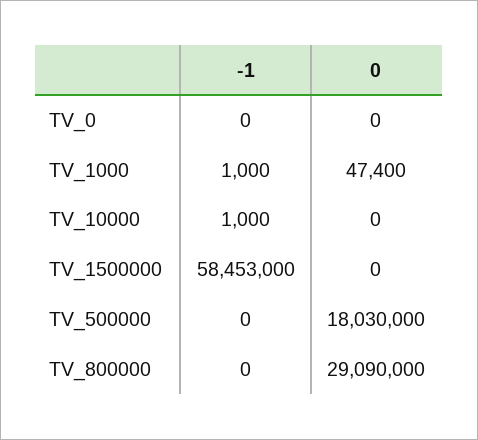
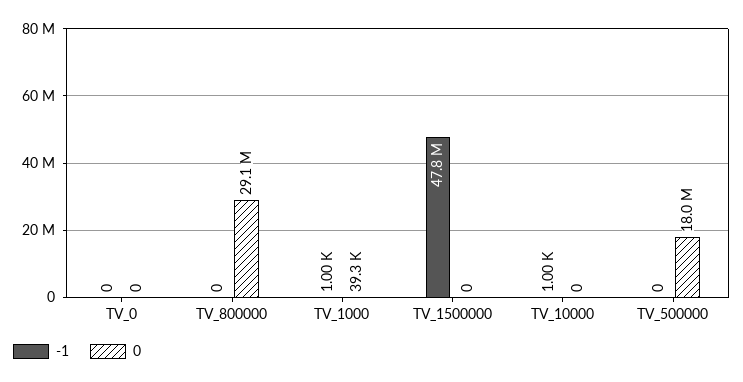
  {
    "-1": {
      "TV_0": 0,
      "TV_1000": 1000,
      "TV_10000": 1000,
-     "TV_1500000": 58453000,
+     "TV_1500000": 47800000,
      "TV_500000": 0,
      "TV_800000": 0
    },
    "0": {
      "TV_0": 0,
-     "TV_1000": 47400,
+     "TV_1000": 39300,
      "TV_10000": 0,
      "TV_1500000": 0,
      "TV_500000": 18030000,
      "TV_800000": 29090000
    }
  }

